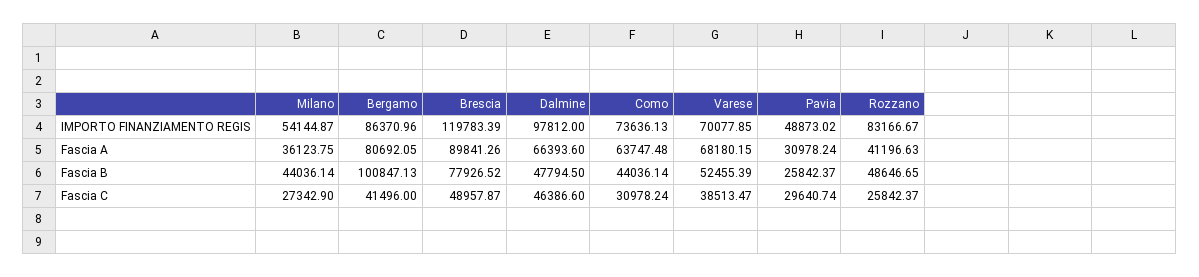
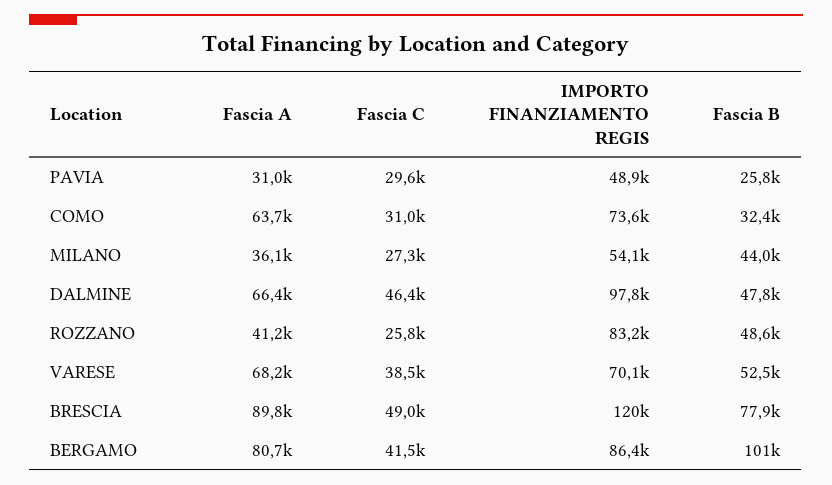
  {
    "Milano": {
      "IMPORTO FINANZIAMENTO REGIS": 54144.87,
      "Fascia A": 36123.75,
      "Fascia B": 44036.14,
      "Fascia C": 27342.9
    },
    "Bergamo": {
      "IMPORTO FINANZIAMENTO REGIS": 86370.96,
      "Fascia A": 80692.05,
      "Fascia B": 100847.13,
      "Fascia C": 41496
    },
    "Brescia": {
      "IMPORTO FINANZIAMENTO REGIS": 119783.39,
      "Fascia A": 89841.26,
      "Fascia B": 77926.52,
      "Fascia C": 48957.87
    },
    "Dalmine": {
      "IMPORTO FINANZIAMENTO REGIS": 97812,
      "Fascia A": 66393.6,
      "Fascia B": 47794.5,
      "Fascia C": 46386.6
    },
    "Como": {
      "IMPORTO FINANZIAMENTO REGIS": 73636.13,
      "Fascia A": 63747.48,
-     "Fascia B": 44036.14,
+     "Fascia B": 32400,
      "Fascia C": 30978.24
    },
    "Varese": {
      "IMPORTO FINANZIAMENTO REGIS": 70077.85,
      "Fascia A": 68180.15,
      "Fascia B": 52455.39,
      "Fascia C": 38513.47
    },
    "Pavia": {
      "IMPORTO FINANZIAMENTO REGIS": 48873.02,
      "Fascia A": 30978.24,
      "Fascia B": 25842.37,
      "Fascia C": 29640.74
    },
    "Rozzano": {
      "IMPORTO FINANZIAMENTO REGIS": 83166.67,
      "Fascia A": 41196.63,
      "Fascia B": 48646.65,
      "Fascia C": 25842.37
    }
  }

